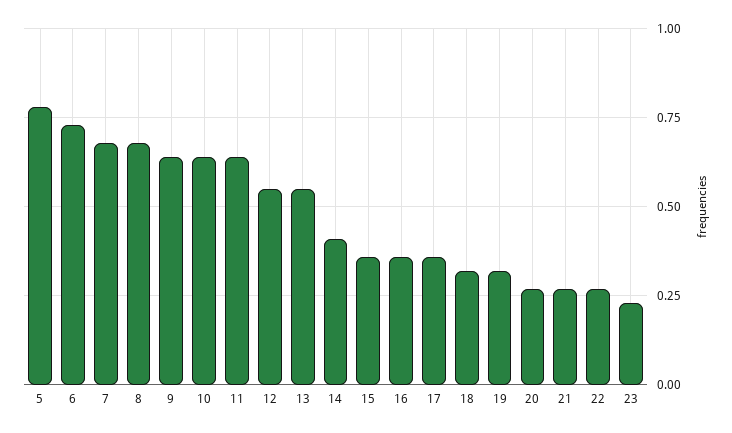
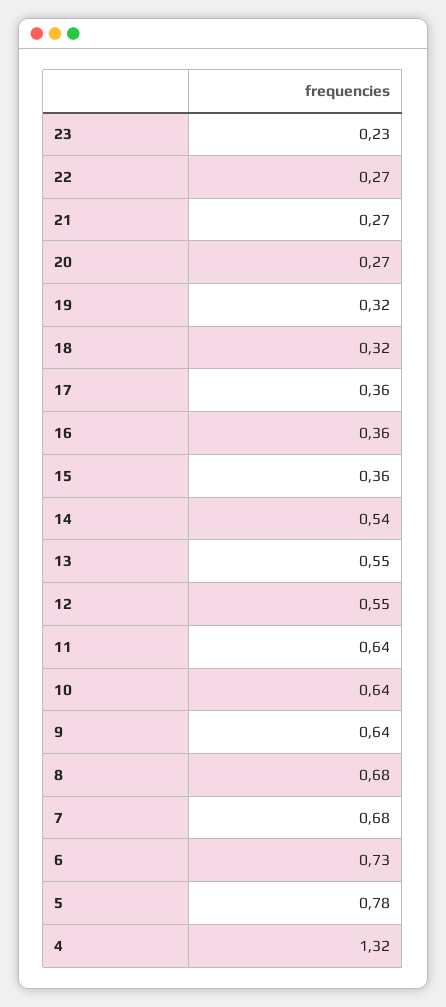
  {
    "5": 0.78,
    "6": 0.73,
    "7": 0.68,
    "8": 0.68,
    "9": 0.64,
    "10": 0.64,
    "11": 0.64,
    "12": 0.55,
    "13": 0.55,
-   "14": 0.4,
+   "14": 0.54,
    "15": 0.36,
    "16": 0.36,
    "17": 0.36,
    "18": 0.32,
    "19": 0.32,
    "20": 0.27,
    "21": 0.27,
    "22": 0.27,
-   "23": 0.23
+   "23": 0.23,
+   "4": 1.32
  }

